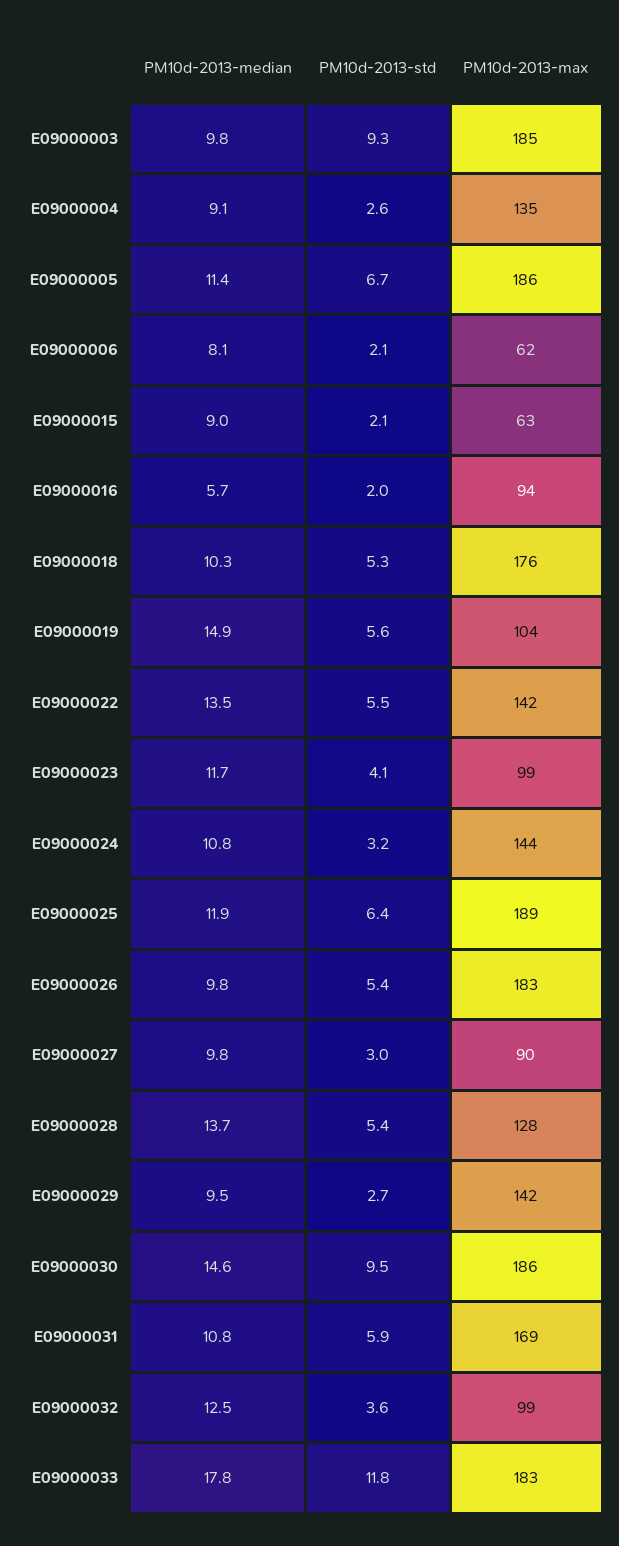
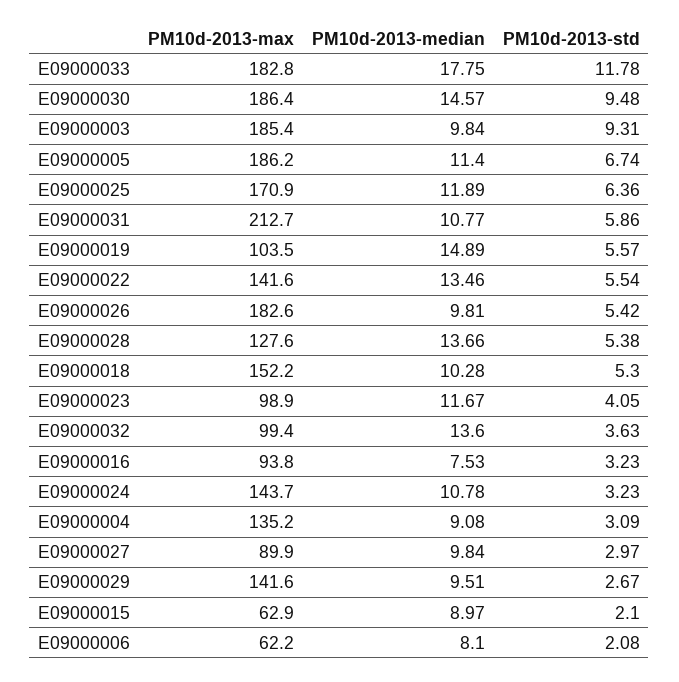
  {
    "PM10d-2013-median": {
      "E09000003": 9.84,
      "E09000004": 9.08,
      "E09000005": 11.4,
      "E09000006": 8.1,
      "E09000015": 8.97,
-     "E09000016": 5.7,
+     "E09000016": 7.53,
      "E09000018": 10.28,
      "E09000019": 14.89,
      "E09000022": 13.46,
      "E09000023": 11.67,
      "E09000024": 10.78,
      "E09000025": 11.89,
      "E09000026": 9.81,
      "E09000027": 9.84,
      "E09000028": 13.66,
      "E09000029": 9.51,
      "E09000030": 14.57,
      "E09000031": 10.77,
-     "E09000032": 12.5,
+     "E09000032": 13.6,
      "E09000033": 17.75
    },
    "PM10d-2013-std": {
      "E09000003": 9.31,
-     "E09000004": 2.6,
+     "E09000004": 3.09,
      "E09000005": 6.74,
      "E09000006": 2.08,
      "E09000015": 2.1,
-     "E09000016": 2,
+     "E09000016": 3.23,
      "E09000018": 5.3,
      "E09000019": 5.57,
      "E09000022": 5.54,
      "E09000023": 4.05,
      "E09000024": 3.23,
      "E09000025": 6.36,
      "E09000026": 5.42,
      "E09000027": 2.97,
      "E09000028": 5.38,
      "E09000029": 2.67,
      "E09000030": 9.48,
      "E09000031": 5.86,
      "E09000032": 3.63,
      "E09000033": 11.78
    },
    "PM10d-2013-max": {
      "E09000003": 185.4,
      "E09000004": 135.2,
      "E09000005": 186.2,
      "E09000006": 62.2,
      "E09000015": 62.9,
      "E09000016": 93.8,
-     "E09000018": 176,
+     "E09000018": 152.2,
      "E09000019": 103.5,
      "E09000022": 141.6,
      "E09000023": 98.9,
      "E09000024": 143.7,
-     "E09000025": 189,
+     "E09000025": 170.9,
      "E09000026": 182.6,
      "E09000027": 89.9,
      "E09000028": 127.6,
      "E09000029": 141.6,
      "E09000030": 186.4,
-     "E09000031": 169,
+     "E09000031": 212.7,
      "E09000032": 99.4,
      "E09000033": 182.8
    }
  }

